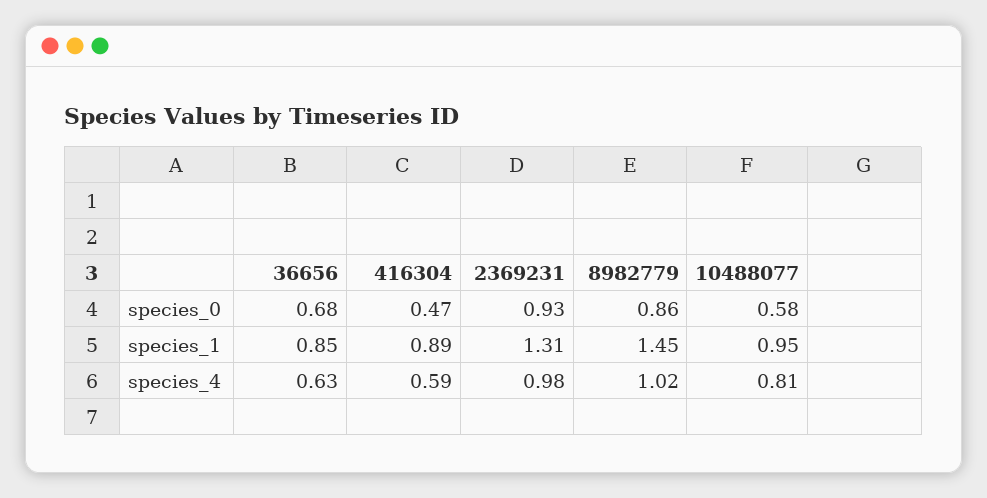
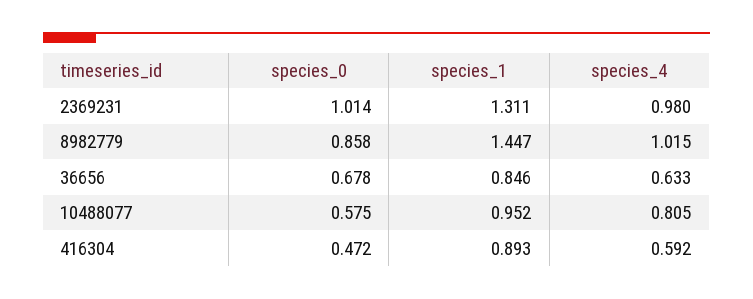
  {
    "36656": {
      "species_0": 0.678,
      "species_1": 0.846,
      "species_4": 0.633
    },
    "416304": {
      "species_0": 0.472,
      "species_1": 0.893,
      "species_4": 0.592
    },
    "2369231": {
-     "species_0": 0.93,
+     "species_0": 1.014,
      "species_1": 1.311,
      "species_4": 0.98
    },
    "8982779": {
      "species_0": 0.858,
      "species_1": 1.447,
      "species_4": 1.015
    },
    "10488077": {
      "species_0": 0.575,
      "species_1": 0.952,
      "species_4": 0.805
    }
  }

